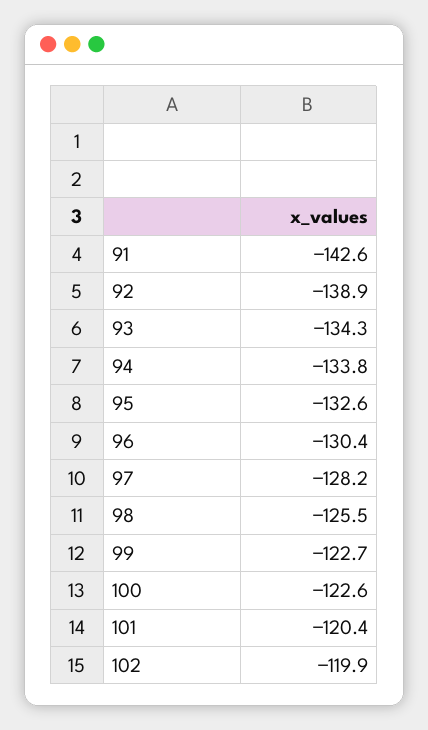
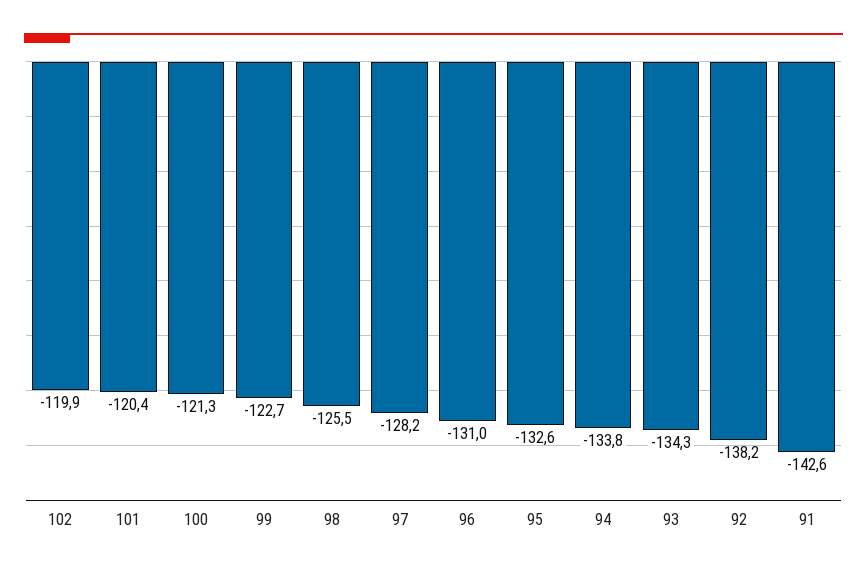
  {
    "91": -142.6,
-   "92": -138.9,
+   "92": -138.2,
    "93": -134.3,
    "94": -133.8,
    "95": -132.6,
-   "96": -130.4,
+   "96": -131,
    "97": -128.2,
    "98": -125.5,
    "99": -122.7,
-   "100": -122.6,
+   "100": -121.3,
    "101": -120.4,
    "102": -119.9
  }

